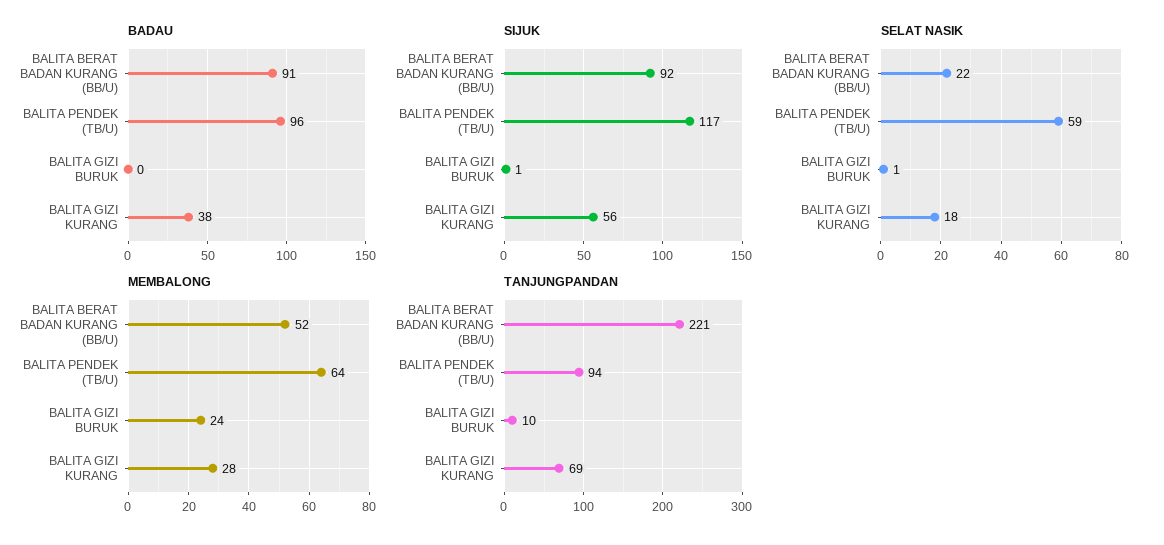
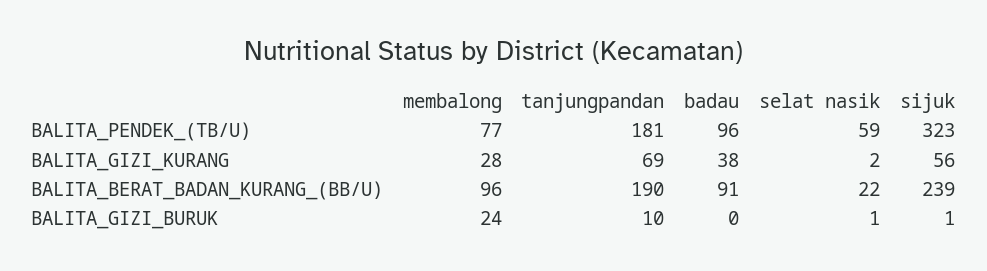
  {
    "BADAU": {
      "BALITA BERAT BADAN KURANG (BB/U)": 91,
      "BALITA PENDEK (TB/U)": 96,
      "BALITA GIZI BURUK": 0,
      "BALITA GIZI KURANG": 38
    },
    "SIJUK": {
-     "BALITA BERAT BADAN KURANG (BB/U)": 92,
+     "BALITA BERAT BADAN KURANG (BB/U)": 239,
-     "BALITA PENDEK (TB/U)": 117,
+     "BALITA PENDEK (TB/U)": 323,
      "BALITA GIZI BURUK": 1,
      "BALITA GIZI KURANG": 56
    },
    "SELAT NASIK": {
      "BALITA BERAT BADAN KURANG (BB/U)": 22,
      "BALITA PENDEK (TB/U)": 59,
      "BALITA GIZI BURUK": 1,
-     "BALITA GIZI KURANG": 18
+     "BALITA GIZI KURANG": 2
    },
    "MEMBALONG": {
-     "BALITA BERAT BADAN KURANG (BB/U)": 52,
+     "BALITA BERAT BADAN KURANG (BB/U)": 96,
-     "BALITA PENDEK (TB/U)": 64,
+     "BALITA PENDEK (TB/U)": 77,
      "BALITA GIZI BURUK": 24,
      "BALITA GIZI KURANG": 28
    },
    "TANJUNGPANDAN": {
-     "BALITA BERAT BADAN KURANG (BB/U)": 221,
+     "BALITA BERAT BADAN KURANG (BB/U)": 190,
-     "BALITA PENDEK (TB/U)": 94,
+     "BALITA PENDEK (TB/U)": 181,
      "BALITA GIZI BURUK": 10,
      "BALITA GIZI KURANG": 69
    }
  }

